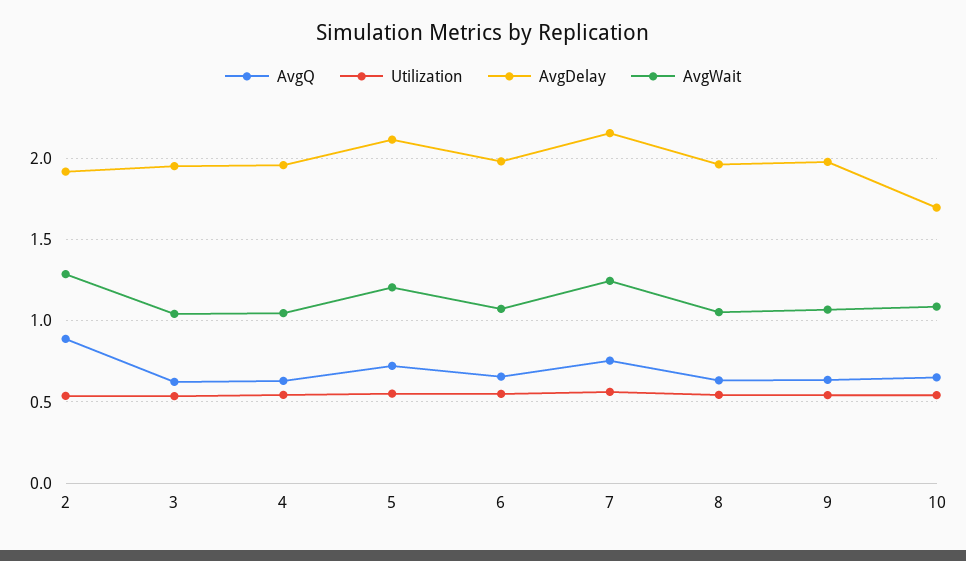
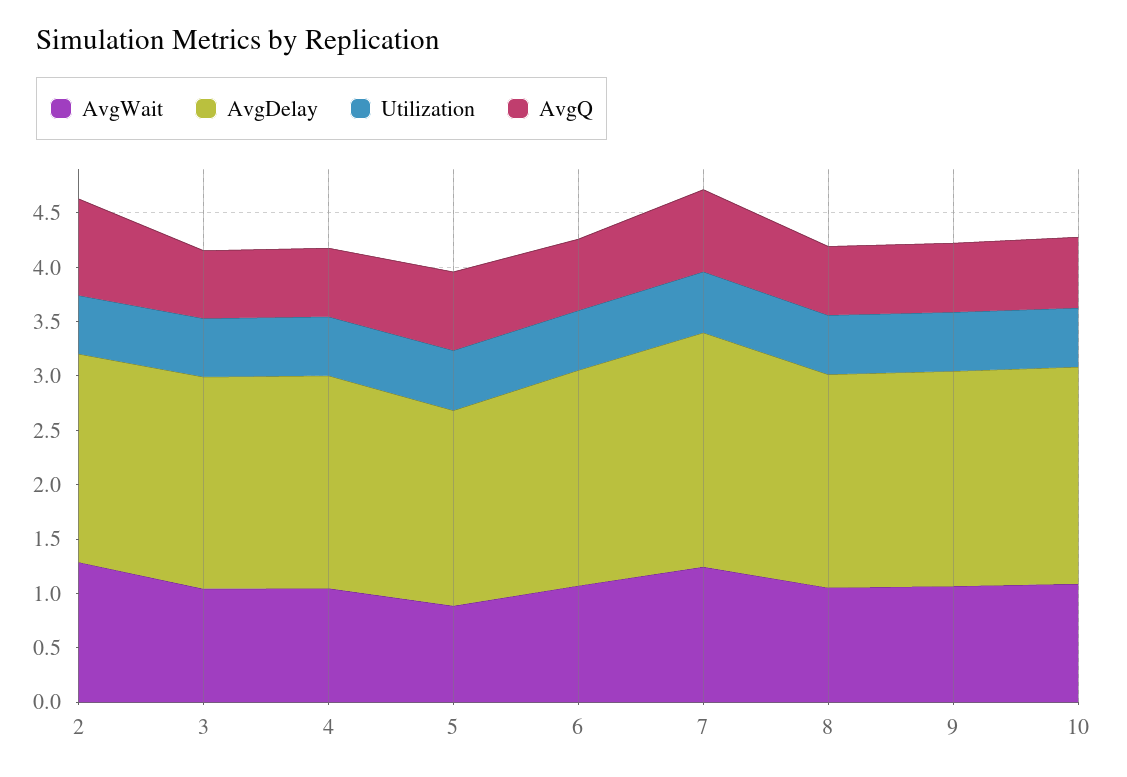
  {
    "AvgQ": {
      "2": 0.9,
      "3": 0.6,
      "4": 0.65,
      "5": 0.7,
      "6": 0.65,
      "7": 0.75,
      "8": 0.65,
      "9": 0.65,
      "10": 0.65
    },
    "Utilization": {
      "2": 0.55,
      "3": 0.55,
      "4": 0.55,
      "5": 0.55,
      "6": 0.55,
      "7": 0.55,
      "8": 0.55,
      "9": 0.55,
      "10": 0.55
    },
    "AvgDelay": {
      "2": 1.9,
      "3": 1.95,
      "4": 1.95,
-     "5": 2.1,
+     "5": 1.8,
      "6": 2,
      "7": 2.15,
      "8": 1.95,
      "9": 2,
-     "10": 1.7
+     "10": 2
    },
    "AvgWait": {
      "2": 1.3,
      "3": 1.05,
      "4": 1.05,
-     "5": 1.2,
+     "5": 0.9,
      "6": 1.05,
      "7": 1.25,
      "8": 1.05,
      "9": 1.05,
      "10": 1.1
    }
  }

